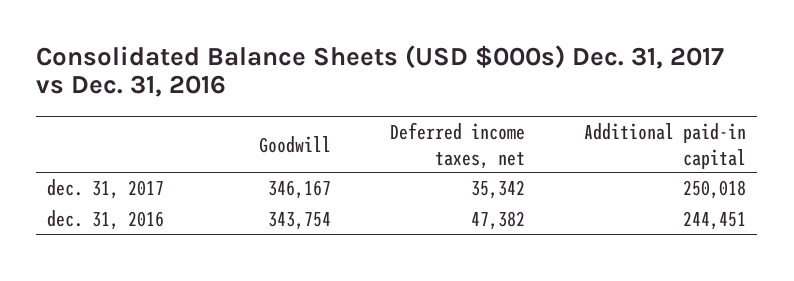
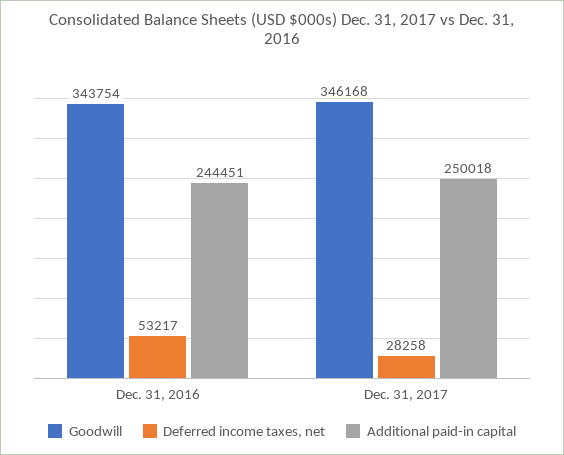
  {
    "Goodwill": {
-     "dec. 31, 2017": 346167,
+     "dec. 31, 2017": 346168,
      "dec. 31, 2016": 343754
    },
    "Deferred income taxes, net": {
-     "dec. 31, 2017": 35342,
+     "dec. 31, 2017": 28258,
-     "dec. 31, 2016": 47382
+     "dec. 31, 2016": 53217
    },
    "Additional paid-in capital": {
      "dec. 31, 2017": 250018,
      "dec. 31, 2016": 244451
    }
  }

